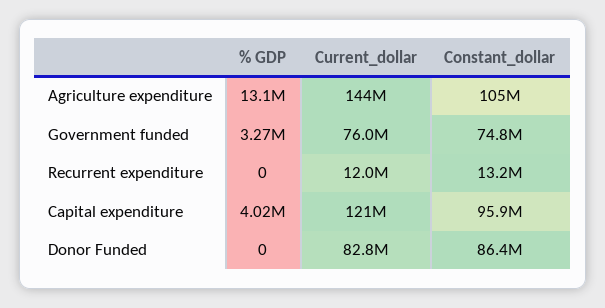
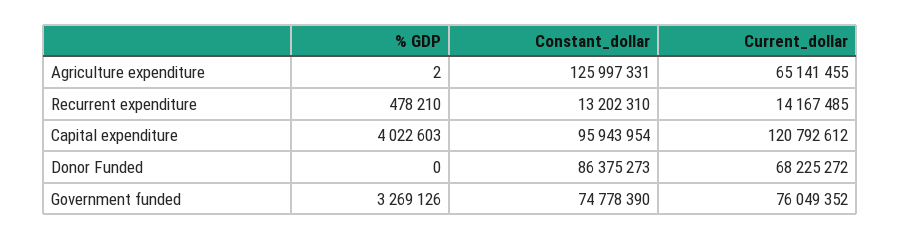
  {
    "% GDP": {
-     "Agriculture expenditure": 13100000,
+     "Agriculture expenditure": 2,
      "Government funded": 3269126,
-     "Recurrent expenditure": 0,
+     "Recurrent expenditure": 478210,
      "Capital expenditure": 4022603,
      "Donor Funded": 0
    },
    "Current_dollar": {
-     "Agriculture expenditure": 144000000,
+     "Agriculture expenditure": 65141455,
      "Government funded": 76049352,
-     "Recurrent expenditure": 12000000,
+     "Recurrent expenditure": 14167485,
      "Capital expenditure": 120792612,
-     "Donor Funded": 82800000
+     "Donor Funded": 68225272
    },
    "Constant_dollar": {
-     "Agriculture expenditure": 105000000,
+     "Agriculture expenditure": 125997331,
      "Government funded": 74778390,
      "Recurrent expenditure": 13202310,
      "Capital expenditure": 95943954,
      "Donor Funded": 86375273
    }
  }

